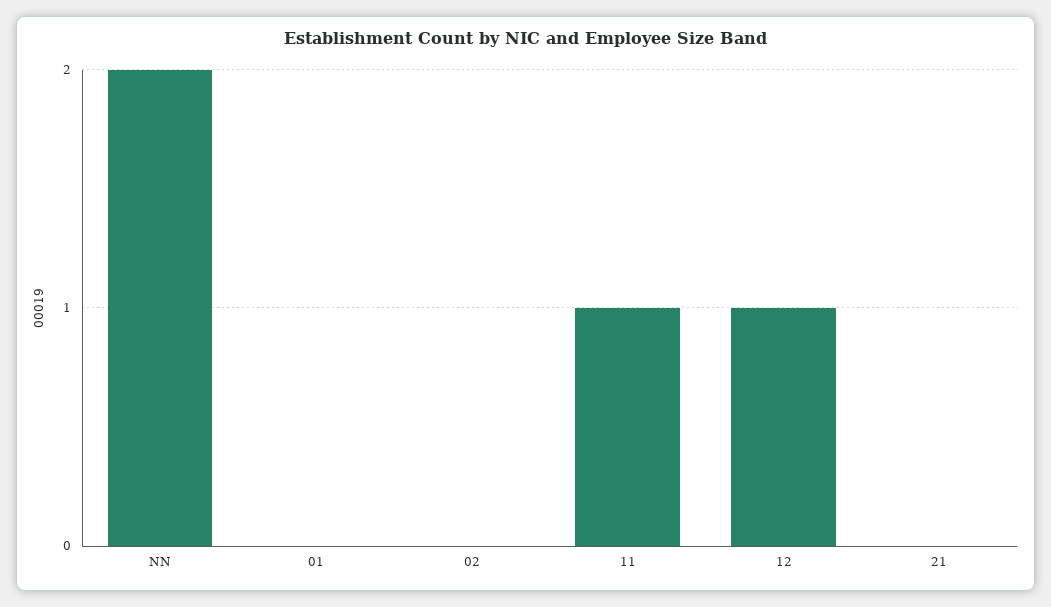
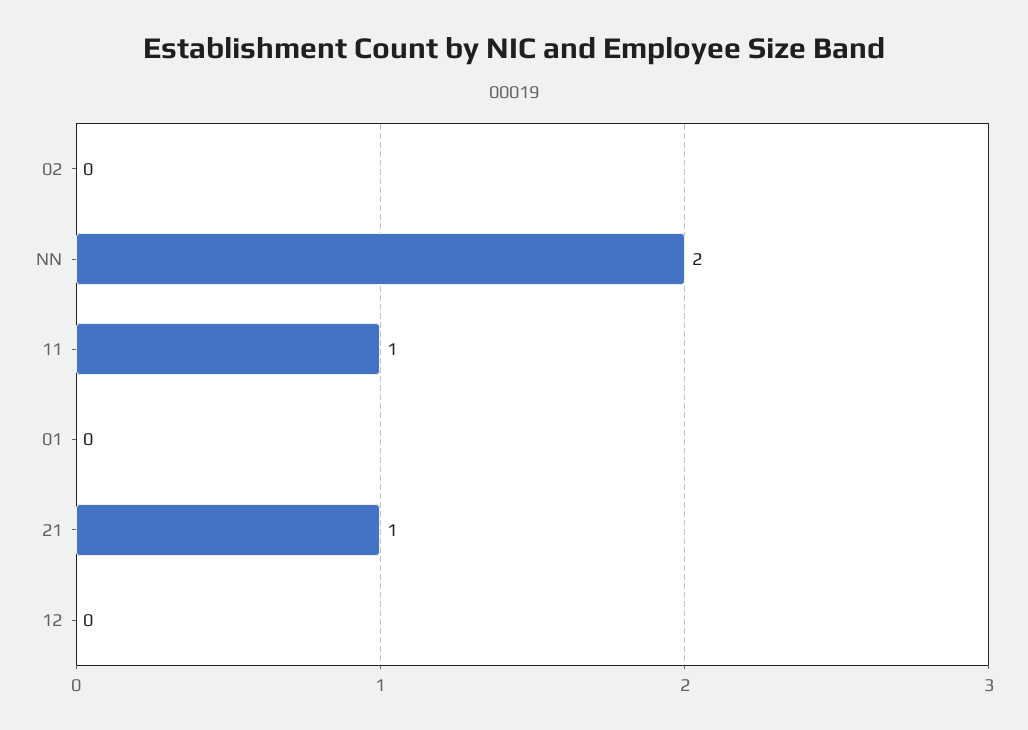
  {
    "NN": 2,
    "01": 0,
    "02": 0,
    "11": 1,
-   "12": 1,
+   "12": 0,
-   "21": 0
+   "21": 1
  }

